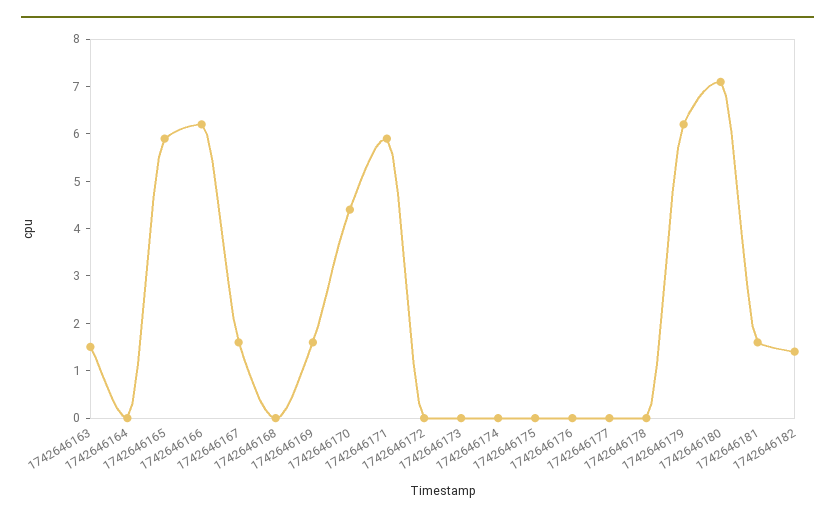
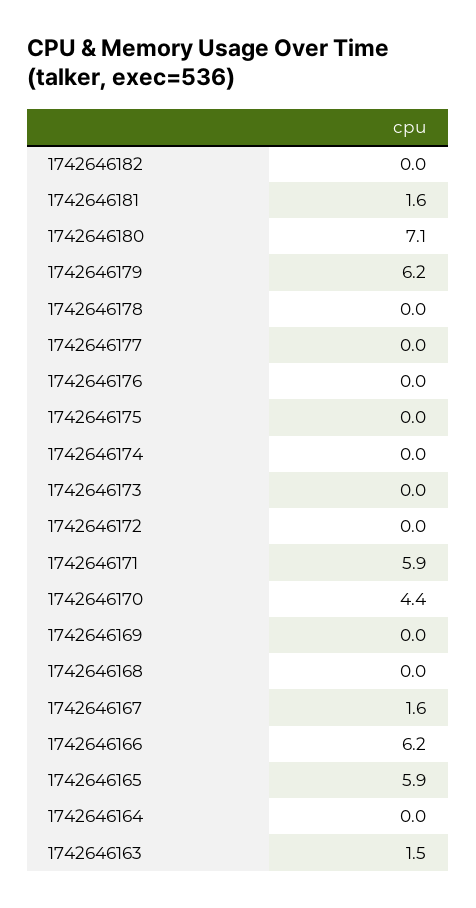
  {
    "1742646163": 1.5,
    "1742646164": 0,
    "1742646165": 5.9,
    "1742646166": 6.2,
    "1742646167": 1.6,
    "1742646168": 0,
-   "1742646169": 1.5,
+   "1742646169": 0,
    "1742646170": 4.4,
    "1742646171": 5.9,
    "1742646172": 0,
    "1742646173": 0,
    "1742646174": 0,
    "1742646175": 0,
    "1742646176": 0,
    "1742646177": 0,
    "1742646178": 0,
    "1742646179": 6.2,
    "1742646180": 7.1,
    "1742646181": 1.6,
-   "1742646182": 1.5
+   "1742646182": 0
  }

